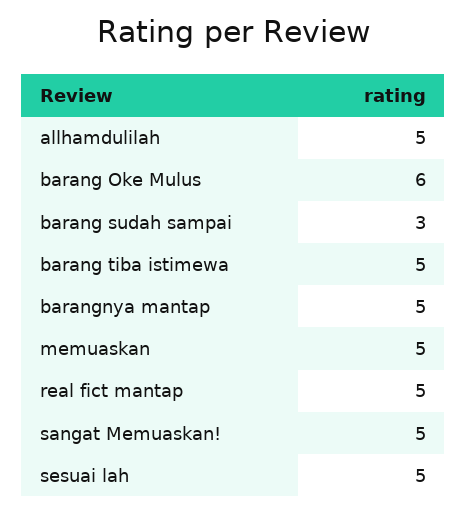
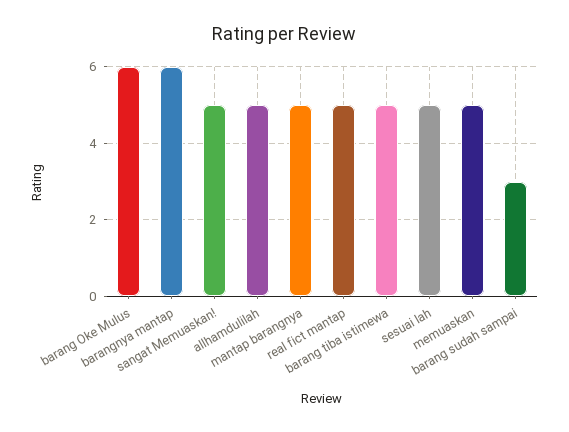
  {
    "allhamdulilah": 5,
    "barang Oke Mulus": 6,
    "barang sudah sampai": 3,
    "barang tiba istimewa": 5,
-   "barangnya mantap": 5,
+   "barangnya mantap": 6,
    "memuaskan": 5,
    "real fict mantap": 5,
    "sangat Memuaskan!": 5,
-   "sesuai lah": 5
+   "sesuai lah": 5,
+   "mantap barangnya": 5
  }

